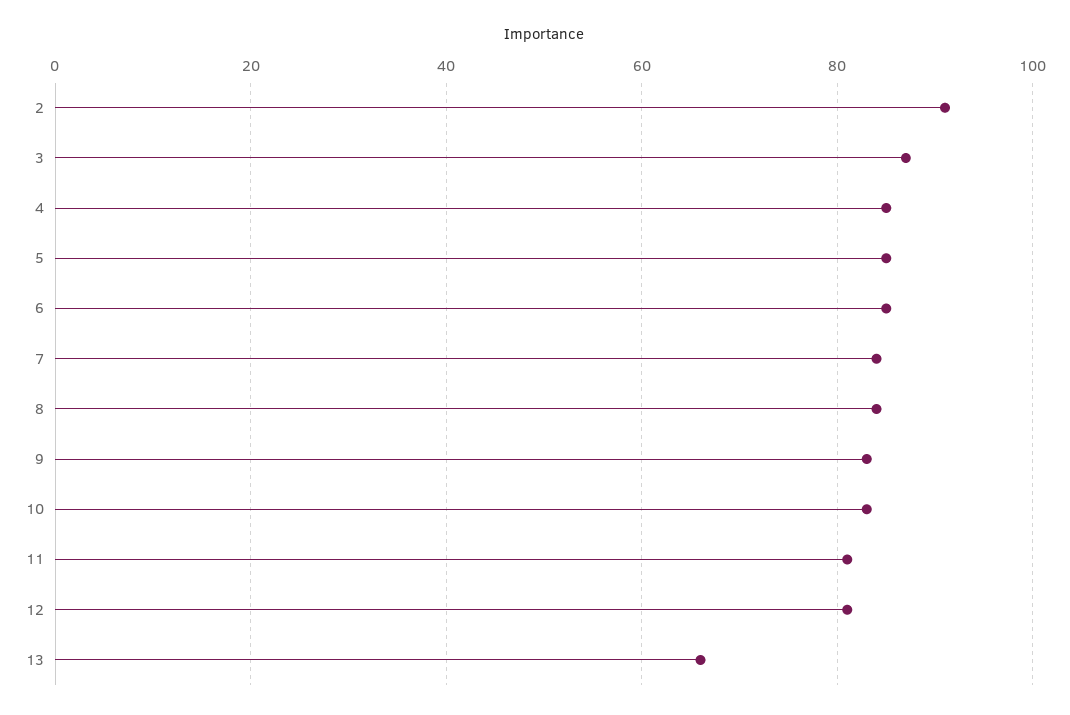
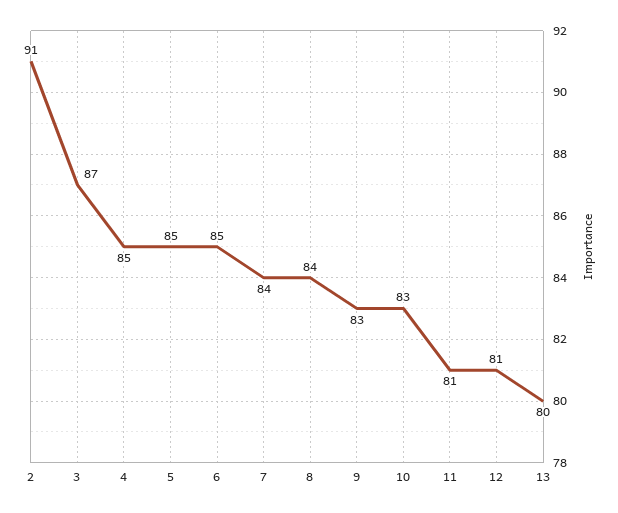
  {
    "2": 91,
    "3": 87,
    "4": 85,
    "5": 85,
    "6": 85,
    "7": 84,
    "8": 84,
    "9": 83,
    "10": 83,
    "11": 81,
    "12": 81,
-   "13": 65
+   "13": 80
  }

